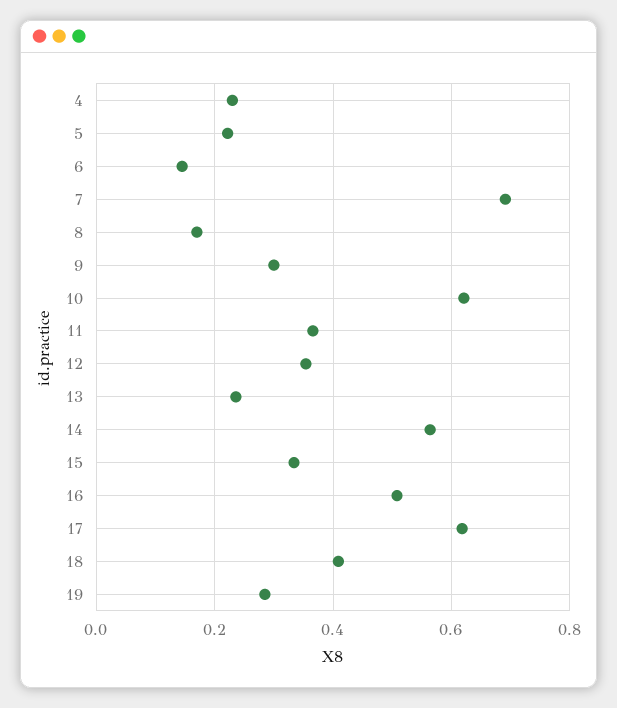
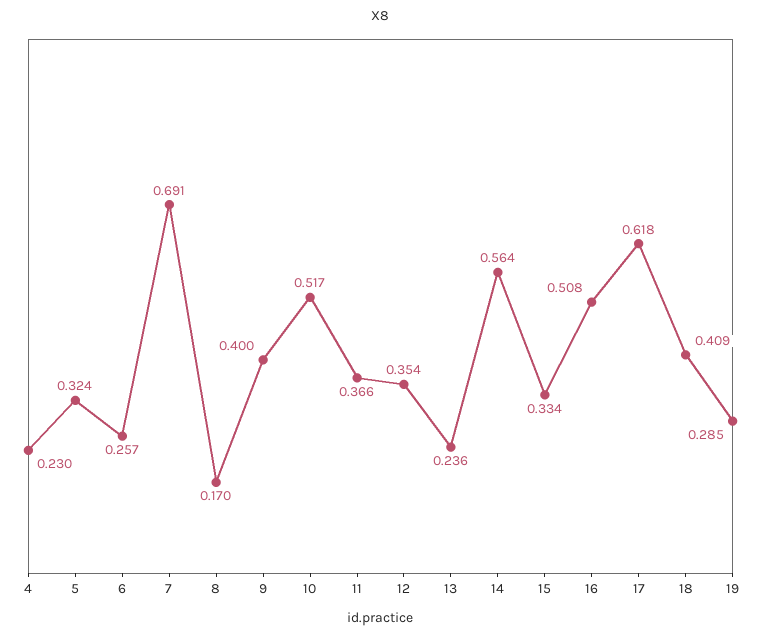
  {
    "4": 0.23,
-   "5": 0.22,
+   "5": 0.324,
-   "6": 0.14,
+   "6": 0.257,
    "7": 0.691,
    "8": 0.17,
-   "9": 0.3,
+   "9": 0.4,
-   "10": 0.62,
+   "10": 0.517,
    "11": 0.366,
    "12": 0.354,
    "13": 0.236,
    "14": 0.564,
    "15": 0.334,
    "16": 0.508,
    "17": 0.618,
    "18": 0.409,
    "19": 0.285
  }

